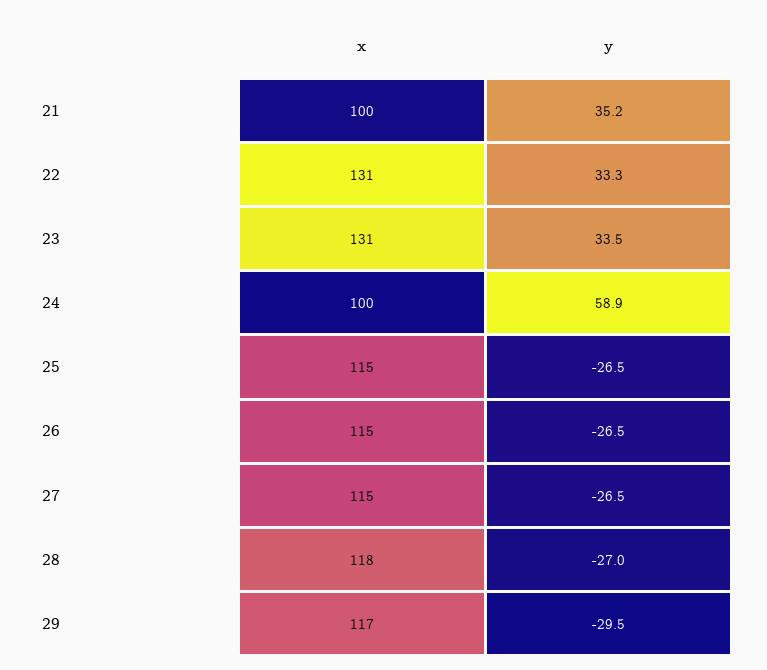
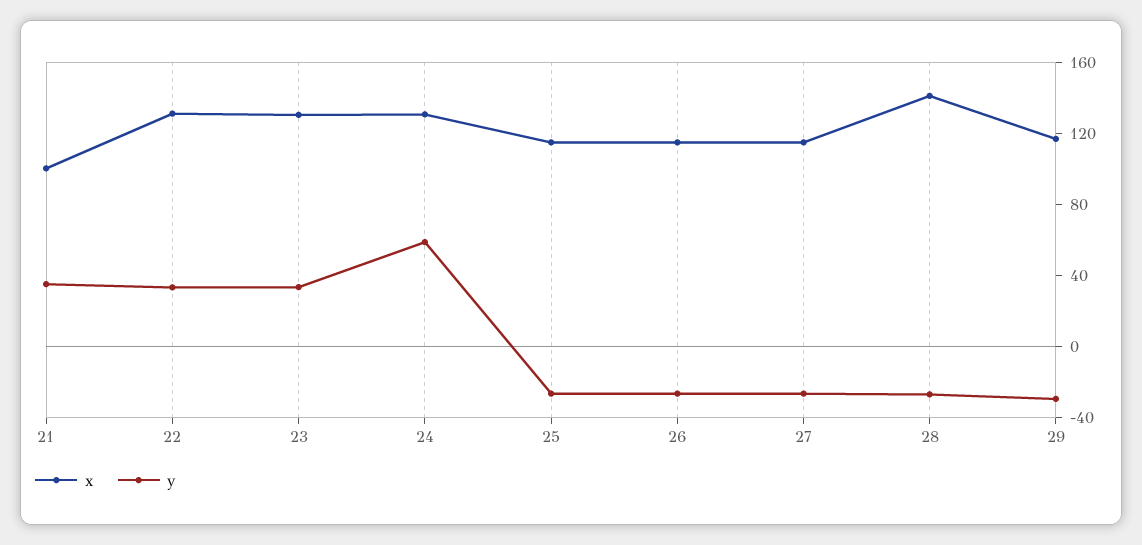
  {
    "x": {
      "21": 100,
      "22": 131,
      "23": 131,
-     "24": 100,
+     "24": 130,
      "25": 115,
      "26": 115,
      "27": 115,
-     "28": 118,
+     "28": 140,
      "29": 117
    },
    "y": {
      "21": 35.2,
      "22": 33.3,
      "23": 33.5,
      "24": 58.9,
      "25": -26.5,
      "26": -26.5,
      "27": -26.5,
      "28": -27,
      "29": -29.5
    }
  }

